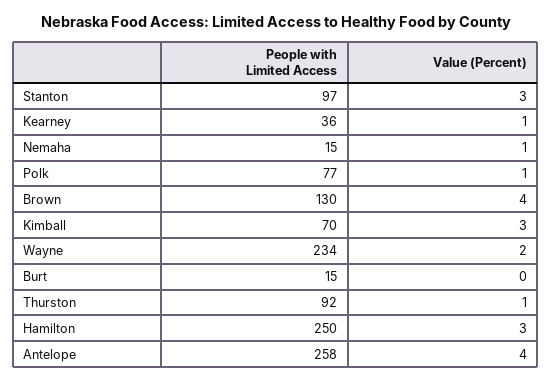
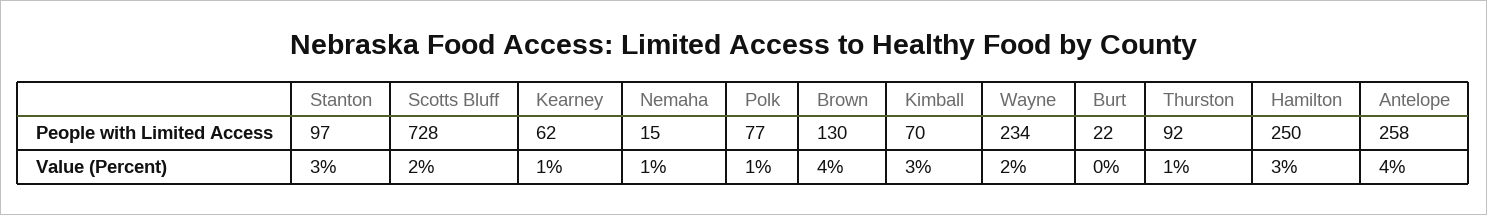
  {
    "People with Limited Access": {
      "Stanton": 97,
-     "Kearney": 36,
+     "Kearney": 62,
      "Nemaha": 15,
      "Polk": 77,
      "Brown": 130,
      "Kimball": 70,
      "Wayne": 234,
-     "Burt": 15,
+     "Burt": 22,
      "Thurston": 92,
      "Hamilton": 250,
-     "Antelope": 258
+     "Antelope": 258,
+     "Scotts Bluff": 728
    },
    "Value (Percent)": {
      "Stanton": 3,
      "Kearney": 1,
      "Nemaha": 1,
      "Polk": 1,
      "Brown": 4,
      "Kimball": 3,
      "Wayne": 2,
      "Burt": 0,
      "Thurston": 1,
      "Hamilton": 3,
-     "Antelope": 4
+     "Antelope": 4,
+     "Scotts Bluff": 2
    }
  }

